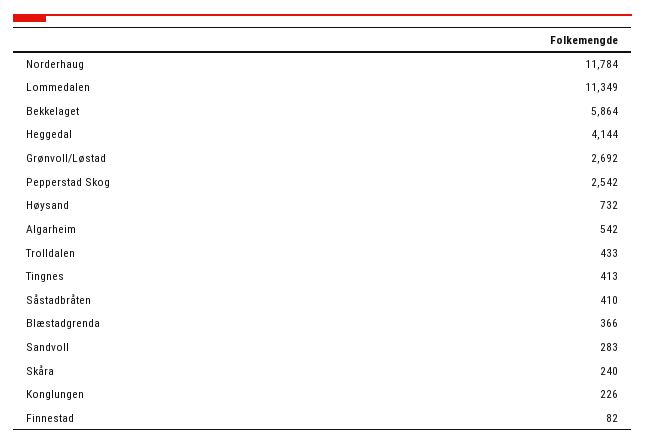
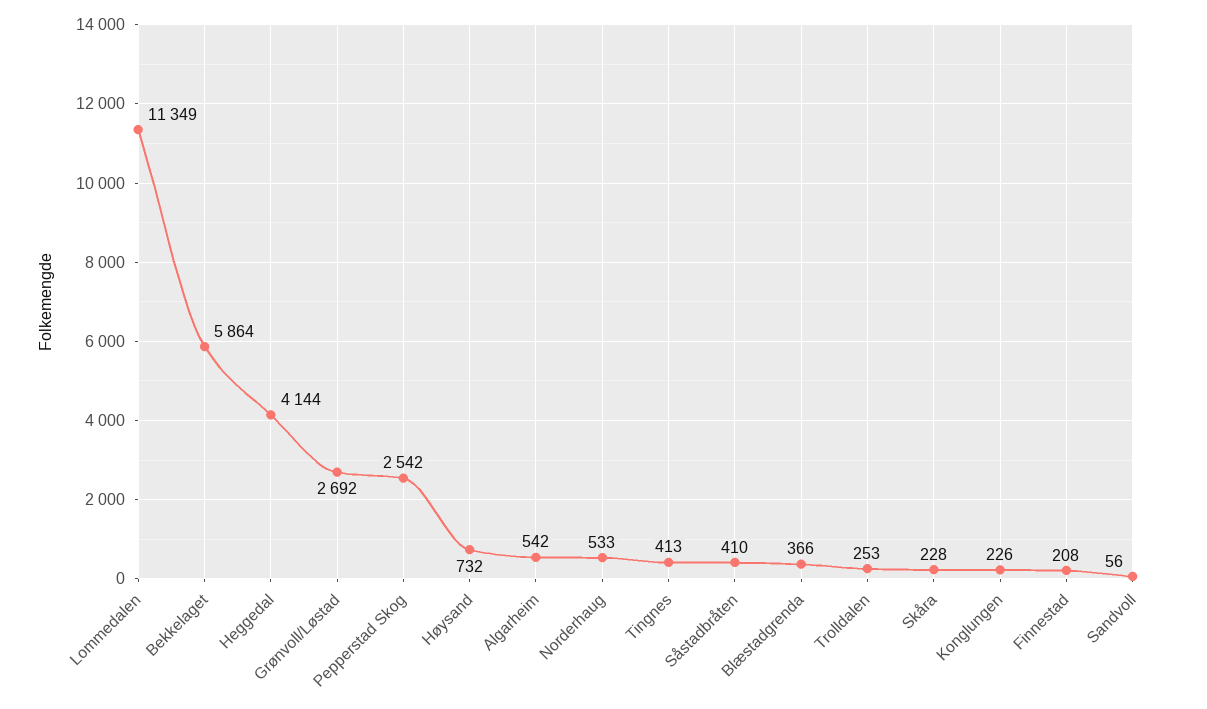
  {
-   "Norderhaug": 11784,
+   "Norderhaug": 533,
    "Lommedalen": 11349,
    "Bekkelaget": 5864,
    "Heggedal": 4144,
    "Grønvoll/Løstad": 2692,
    "Pepperstad Skog": 2542,
    "Høysand": 732,
    "Algarheim": 542,
-   "Trolldalen": 433,
+   "Trolldalen": 253,
    "Tingnes": 413,
    "Såstadbråten": 410,
    "Blæstadgrenda": 366,
-   "Sandvoll": 283,
+   "Sandvoll": 56,
-   "Skåra": 240,
+   "Skåra": 228,
    "Konglungen": 226,
-   "Finnestad": 82
+   "Finnestad": 208
  }

